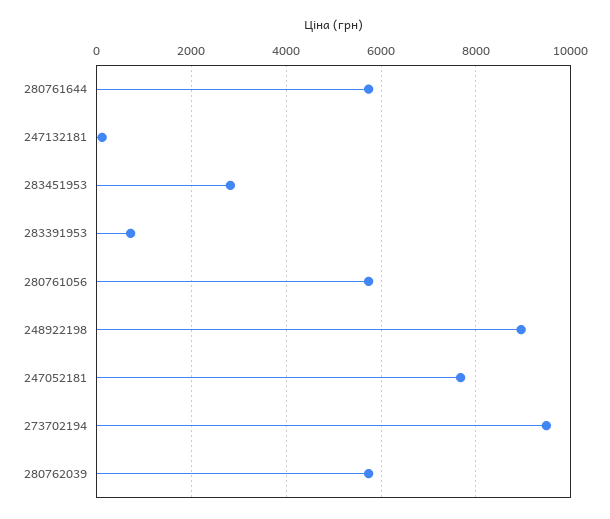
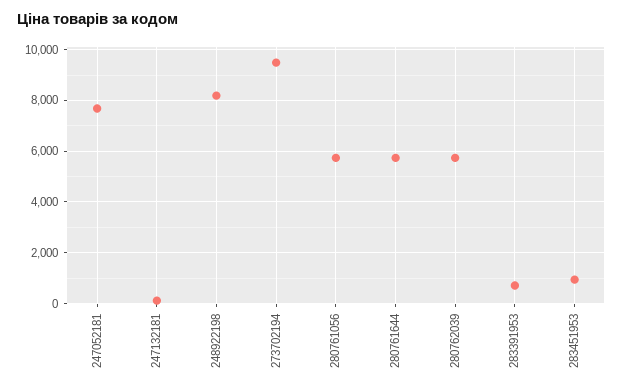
  {
    "280761644": 5800,
    "247132181": 200,
-   "283451953": 2800,
+   "283451953": 1000,
    "283391953": 800,
    "280761056": 5800,
-   "248922198": 9000,
+   "248922198": 8250,
    "247052181": 7600,
    "273702194": 9400,
    "280762039": 5800
  }

